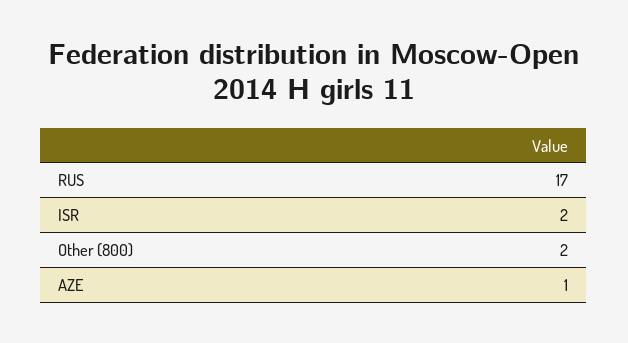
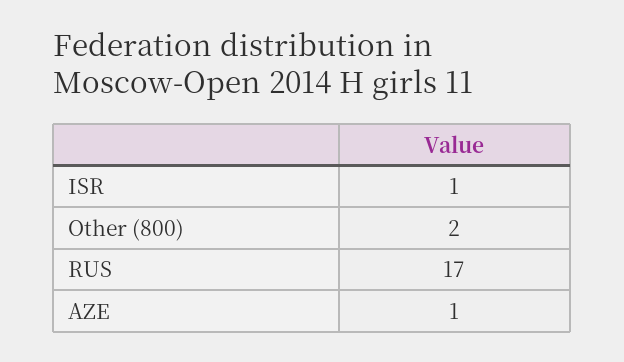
  {
    "RUS": 17,
-   "ISR": 2,
+   "ISR": 1,
    "Other (800)": 2,
    "AZE": 1
  }

